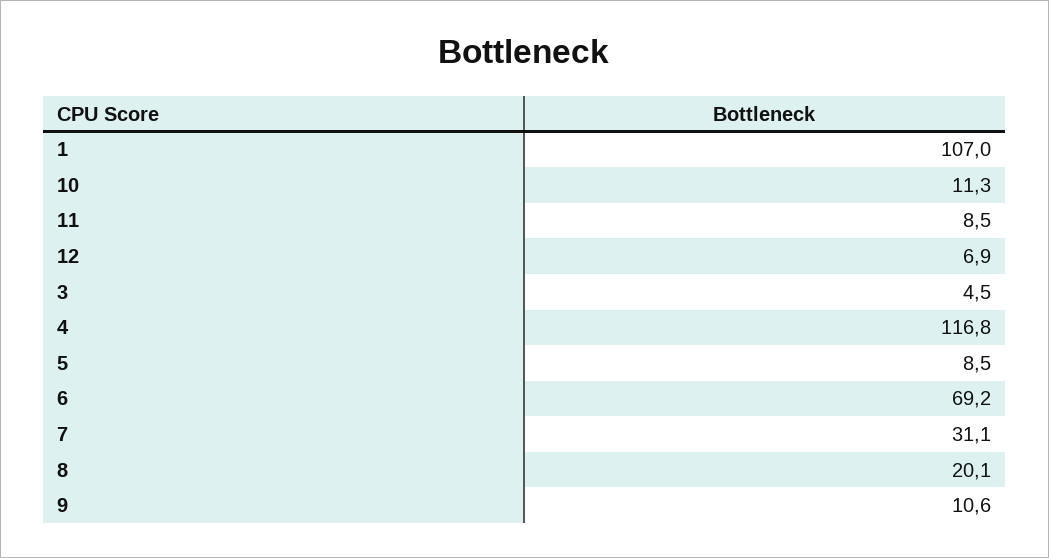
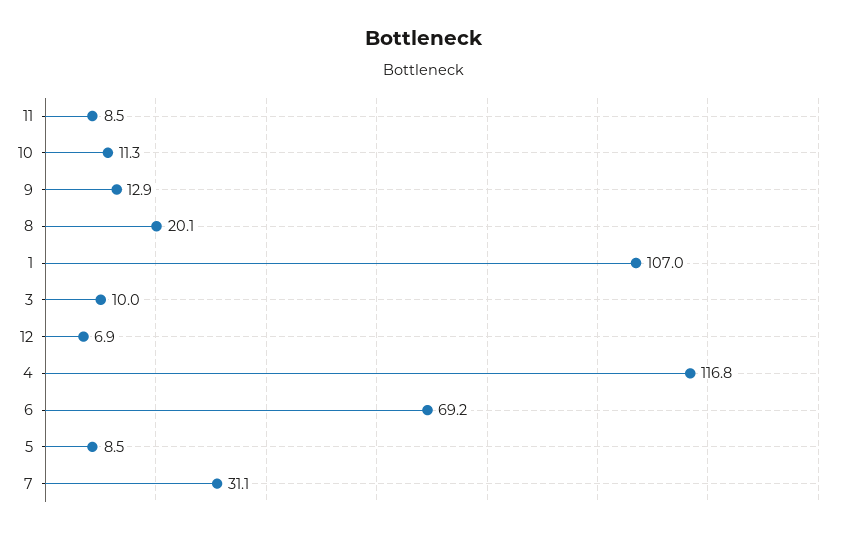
  {
    "1": 107,
    "10": 11.3,
    "11": 8.5,
    "12": 6.9,
-   "3": 4.5,
+   "3": 10,
    "4": 116.8,
    "5": 8.5,
    "6": 69.2,
    "7": 31.1,
    "8": 20.1,
-   "9": 10.6
+   "9": 12.9
  }

